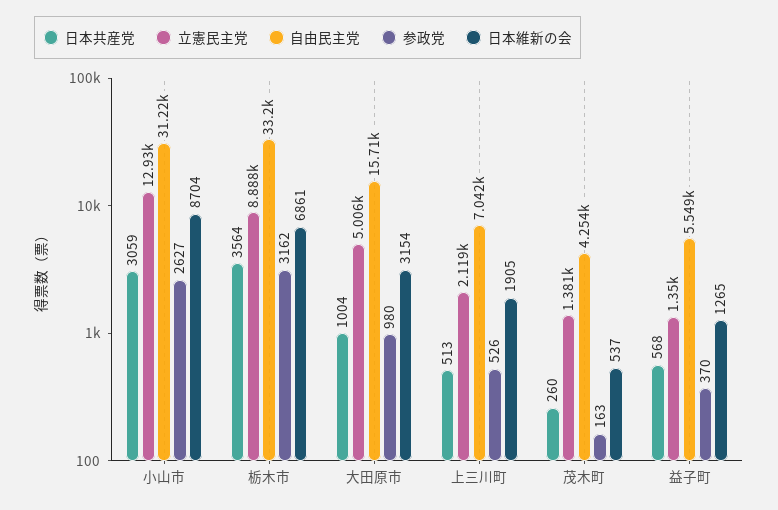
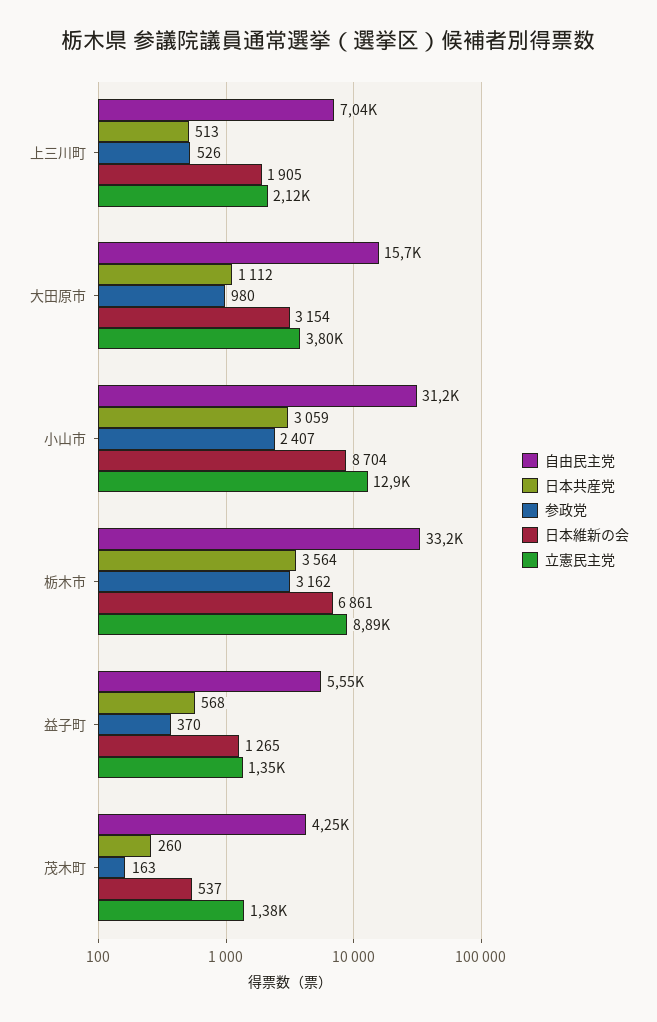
  {
    "日本共産党": {
      "小山市": 3059,
      "栃木市": 3564,
-     "大田原市": 1004,
+     "大田原市": 1112,
      "上三川町": 513,
      "茂木町": 260,
      "益子町": 568
    },
    "立憲民主党": {
      "小山市": 12930,
      "栃木市": 8888,
-     "大田原市": 5006,
+     "大田原市": 3800,
      "上三川町": 2119,
      "茂木町": 1381,
      "益子町": 1350
    },
    "自由民主党": {
      "小山市": 31220,
      "栃木市": 33200,
      "大田原市": 15710,
      "上三川町": 7042,
      "茂木町": 4254,
      "益子町": 5549
    },
    "参政党": {
-     "小山市": 2627,
+     "小山市": 2407,
      "栃木市": 3162,
      "大田原市": 980,
      "上三川町": 526,
      "茂木町": 163,
      "益子町": 370
    },
    "日本維新の会": {
      "小山市": 8704,
      "栃木市": 6861,
      "大田原市": 3154,
      "上三川町": 1905,
      "茂木町": 537,
      "益子町": 1265
    }
  }

